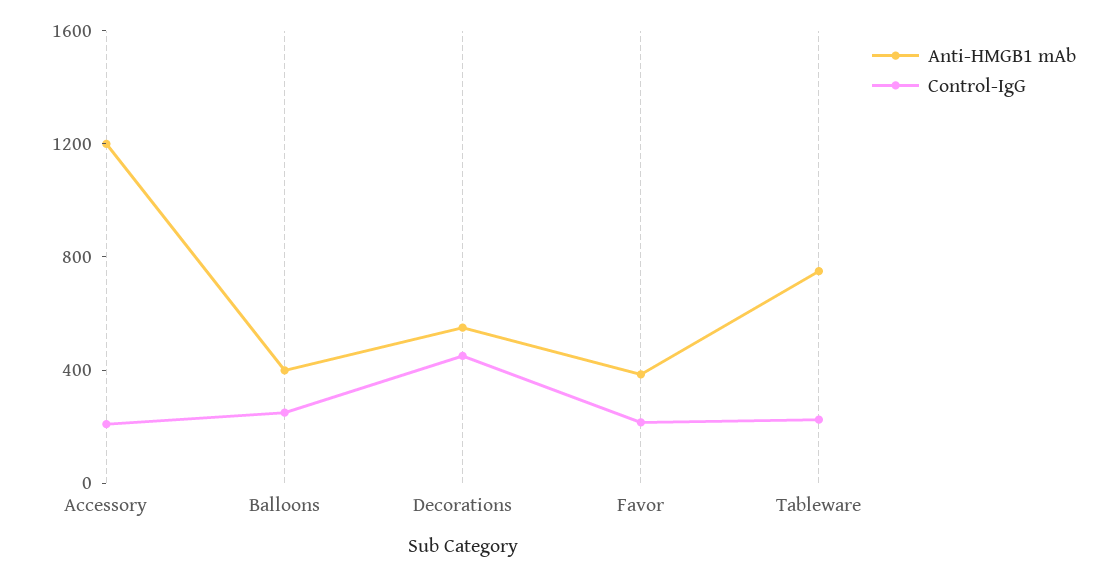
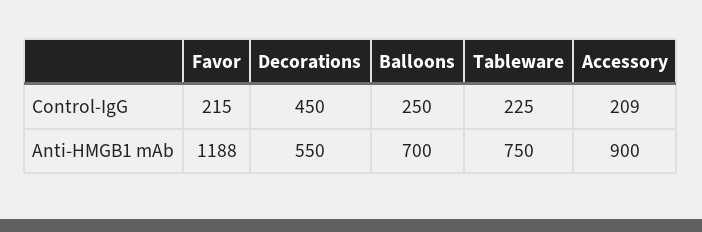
  {
    "Anti-HMGB1 mAb": {
-     "Accessory": 1200,
+     "Accessory": 900,
-     "Balloons": 400,
+     "Balloons": 700,
      "Decorations": 550,
-     "Favor": 400,
+     "Favor": 1188,
      "Tableware": 750
    },
    "Control-IgG": {
      "Accessory": 209,
      "Balloons": 250,
      "Decorations": 450,
      "Favor": 215,
      "Tableware": 225
    }
  }

